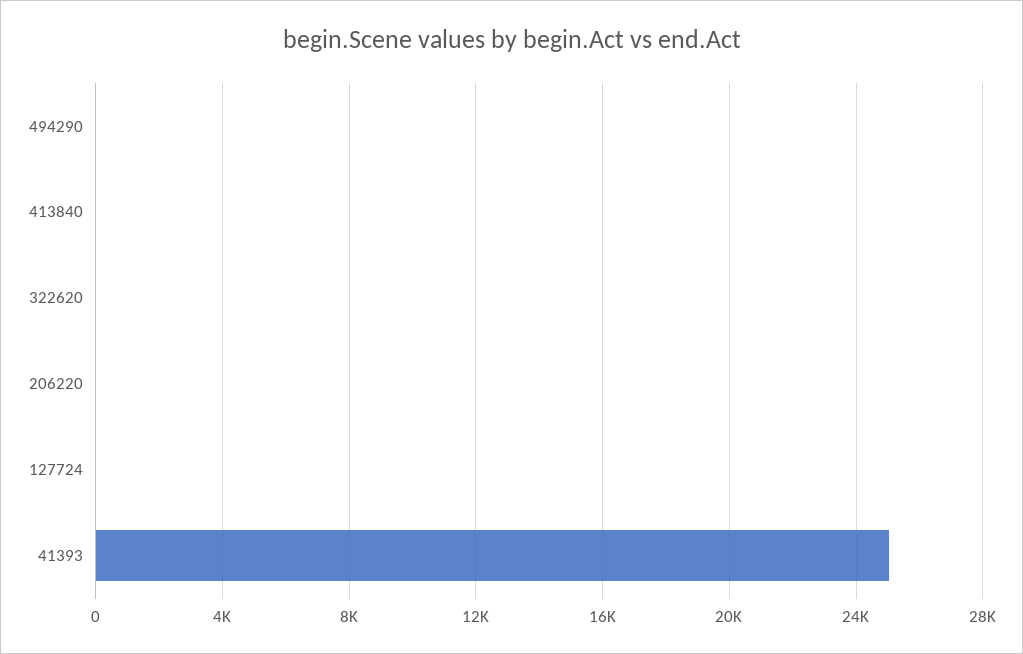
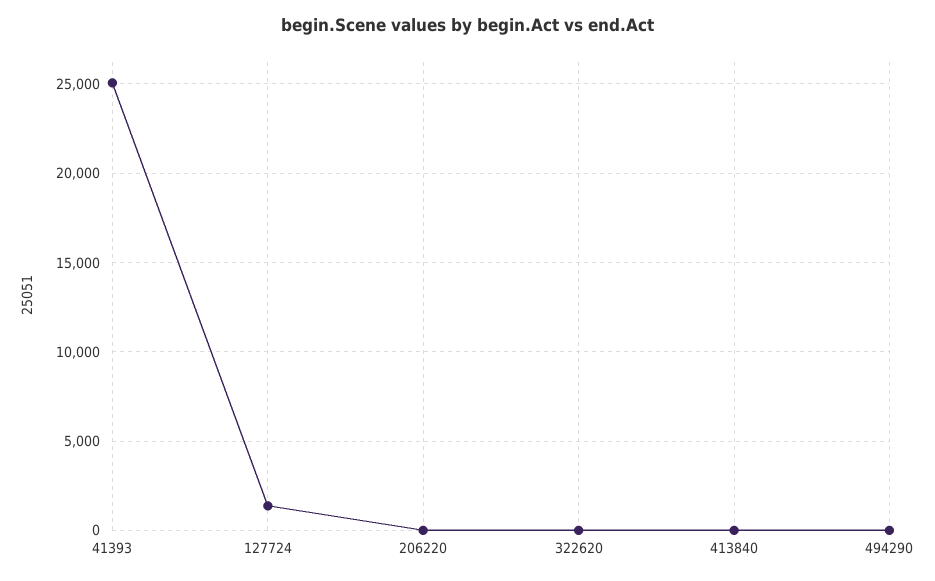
  {
    "494290": 0,
    "413840": 0,
    "322620": 0,
    "206220": 0,
-   "127724": 0,
+   "127724": 1500,
    "41393": 25000
  }

